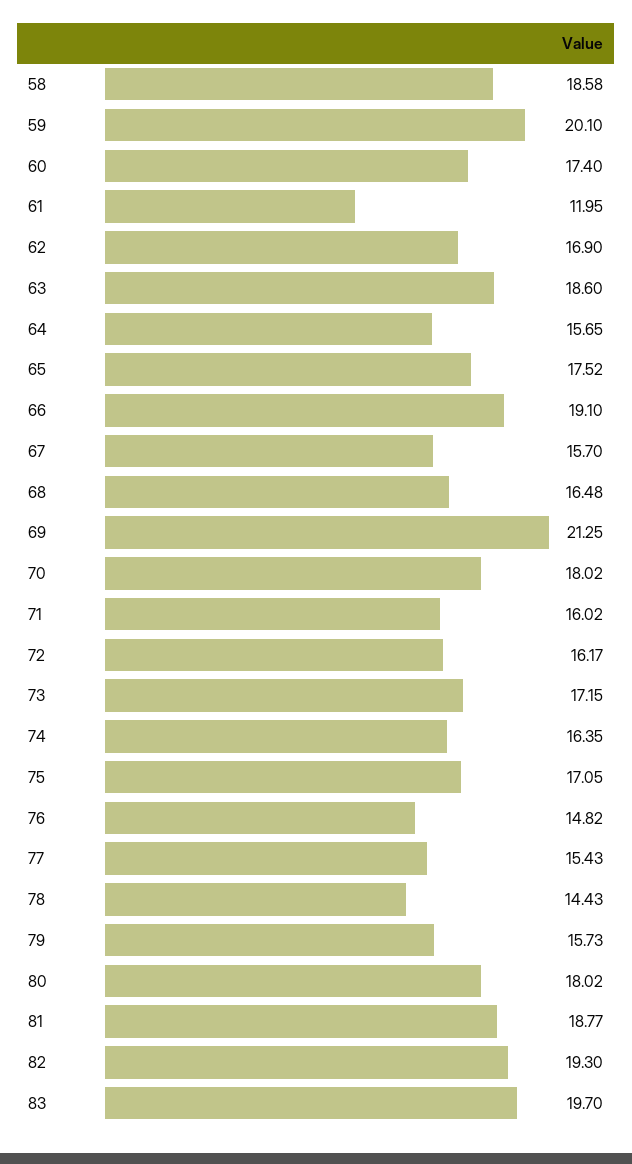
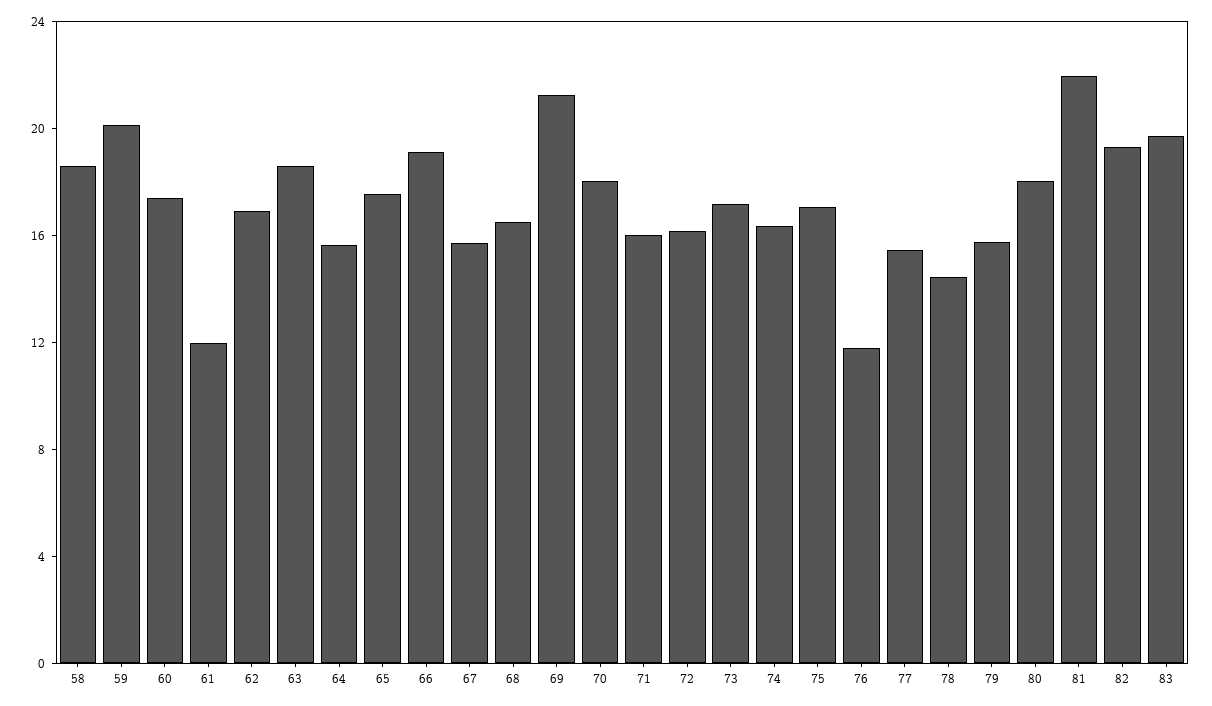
  {
    "58": 18.58,
    "59": 20.1,
    "60": 17.4,
    "61": 11.95,
    "62": 16.9,
    "63": 18.6,
    "64": 15.65,
    "65": 17.52,
    "66": 19.1,
    "67": 15.7,
    "68": 16.48,
    "69": 21.25,
    "70": 18.02,
    "71": 16.02,
    "72": 16.17,
    "73": 17.15,
    "74": 16.35,
    "75": 17.05,
-   "76": 14.82,
+   "76": 12,
    "77": 15.43,
    "78": 14.43,
    "79": 15.73,
    "80": 18.02,
-   "81": 18.77,
+   "81": 22,
    "82": 19.3,
    "83": 19.7
  }

